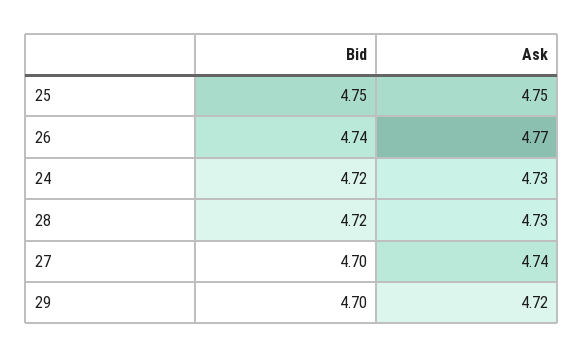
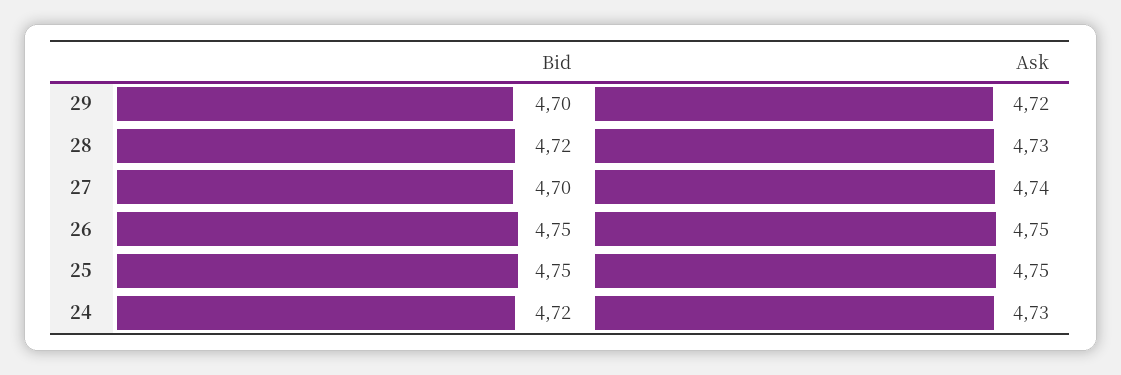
  {
    "Bid": {
      "25": 4.75,
-     "26": 4.74,
+     "26": 4.75,
      "24": 4.72,
      "28": 4.72,
      "27": 4.7,
      "29": 4.7
    },
    "Ask": {
      "25": 4.75,
-     "26": 4.77,
+     "26": 4.75,
      "24": 4.73,
      "28": 4.73,
      "27": 4.74,
      "29": 4.72
    }
  }

